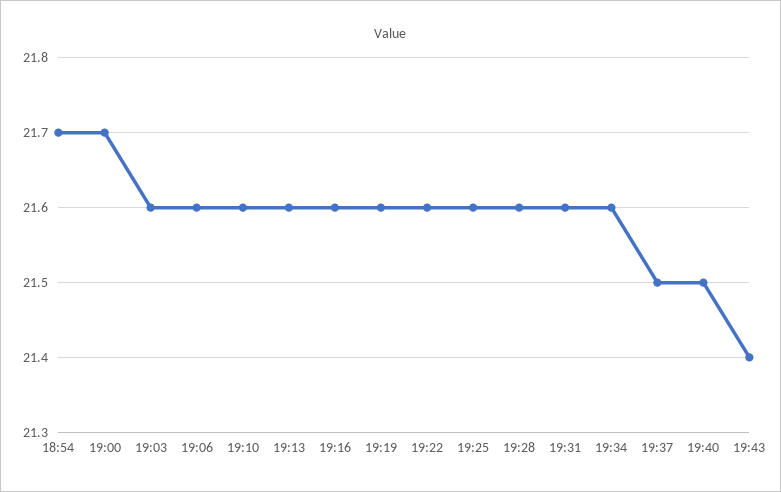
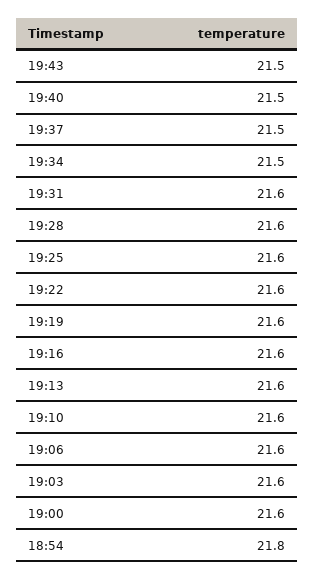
  {
-   "18:54": 21.7,
+   "18:54": 21.8,
-   "19:00": 21.7,
+   "19:00": 21.6,
    "19:03": 21.6,
    "19:06": 21.6,
    "19:10": 21.6,
    "19:13": 21.6,
    "19:16": 21.6,
    "19:19": 21.6,
    "19:22": 21.6,
    "19:25": 21.6,
    "19:28": 21.6,
    "19:31": 21.6,
-   "19:34": 21.6,
+   "19:34": 21.5,
    "19:37": 21.5,
    "19:40": 21.5,
-   "19:43": 21.4
+   "19:43": 21.5
  }

